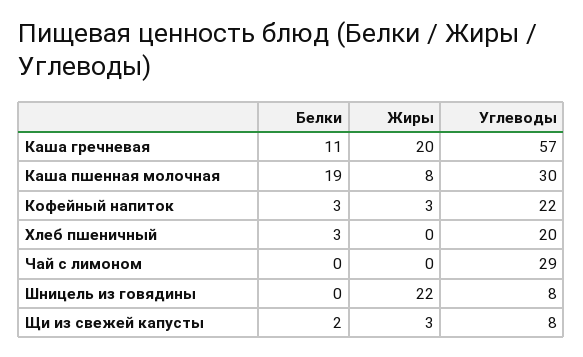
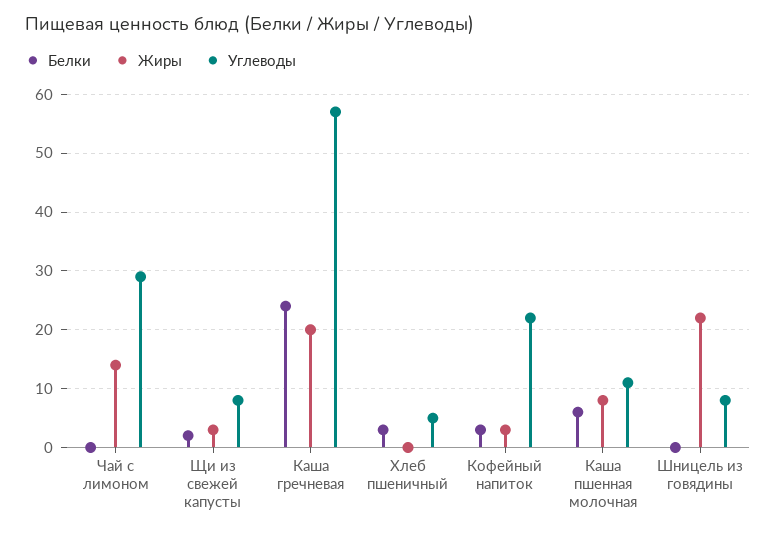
  {
    "Белки": {
-     "Каша гречневая": 11,
+     "Каша гречневая": 25,
-     "Каша пшенная молочная": 19,
+     "Каша пшенная молочная": 5,
      "Кофейный напиток": 3,
      "Хлеб пшеничный": 3,
      "Чай с лимоном": 0,
      "Шницель из говядины": 0,
      "Щи из свежей капусты": 2
    },
    "Жиры": {
      "Каша гречневая": 20,
      "Каша пшенная молочная": 8,
      "Кофейный напиток": 3,
      "Хлеб пшеничный": 0,
-     "Чай с лимоном": 0,
+     "Чай с лимоном": 15,
      "Шницель из говядины": 22,
      "Щи из свежей капусты": 3
    },
    "Углеводы": {
      "Каша гречневая": 57,
-     "Каша пшенная молочная": 30,
+     "Каша пшенная молочная": 10,
      "Кофейный напиток": 22,
-     "Хлеб пшеничный": 20,
+     "Хлеб пшеничный": 5,
      "Чай с лимоном": 29,
      "Шницель из говядины": 8,
      "Щи из свежей капусты": 8
    }
  }

